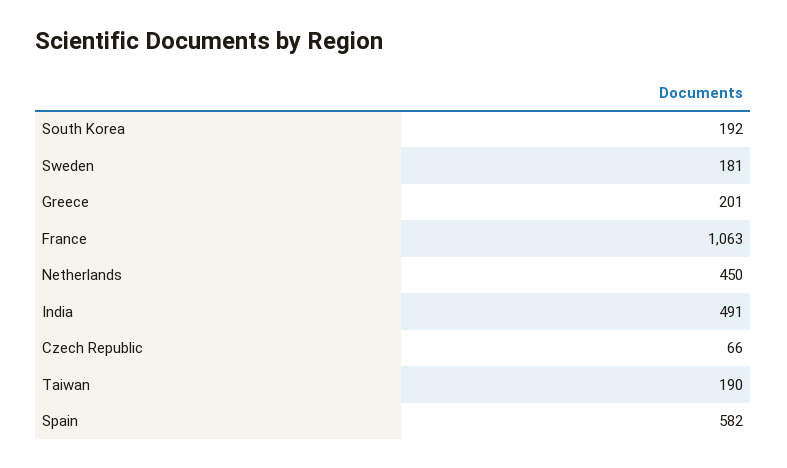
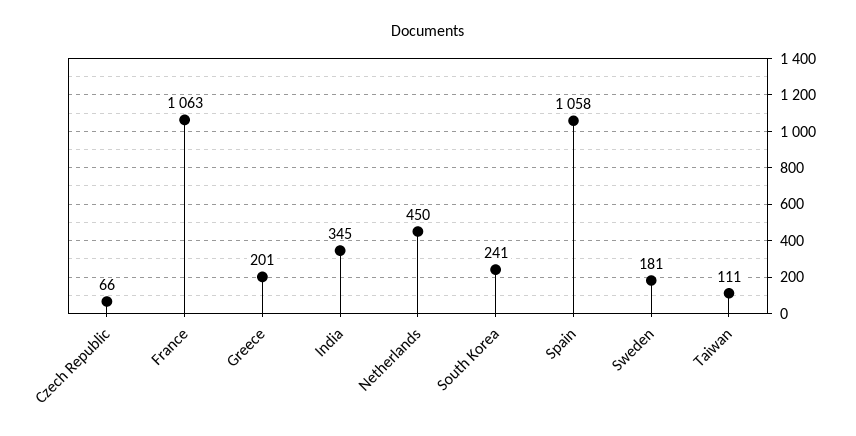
  {
-   "South Korea": 192,
+   "South Korea": 241,
    "Sweden": 181,
    "Greece": 201,
    "France": 1063,
    "Netherlands": 450,
-   "India": 491,
+   "India": 345,
    "Czech Republic": 66,
-   "Taiwan": 190,
+   "Taiwan": 111,
-   "Spain": 582
+   "Spain": 1058
  }

